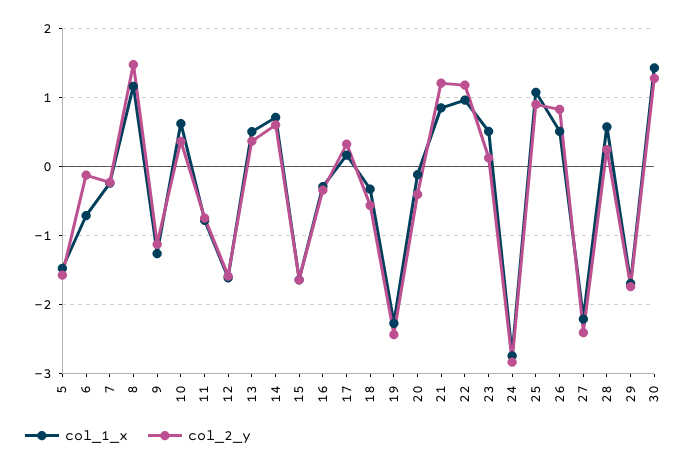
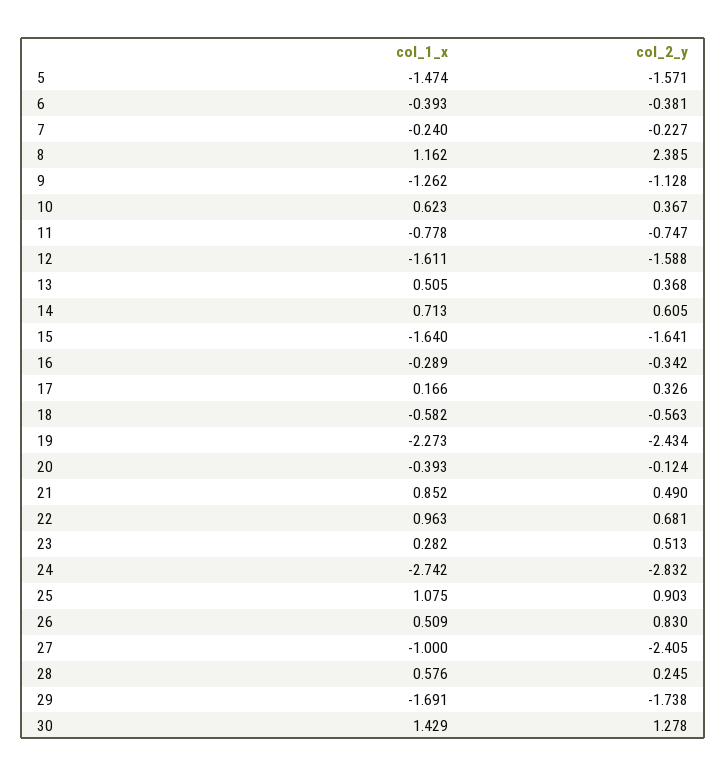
  {
    "col_1_x": {
      "5": -1.474,
-     "6": -0.7,
+     "6": -0.393,
      "7": -0.24,
      "8": 1.162,
      "9": -1.262,
      "10": 0.623,
      "11": -0.778,
      "12": -1.611,
      "13": 0.505,
      "14": 0.713,
      "15": -1.64,
      "16": -0.289,
      "17": 0.166,
-     "18": -0.3,
+     "18": -0.582,
      "19": -2.273,
-     "20": -0.1,
+     "20": -0.393,
      "21": 0.852,
      "22": 0.963,
-     "23": 0.5,
+     "23": 0.282,
      "24": -2.742,
      "25": 1.075,
      "26": 0.509,
-     "27": -2.2,
+     "27": -1,
      "28": 0.576,
      "29": -1.691,
      "30": 1.429
    },
    "col_2_y": {
      "5": -1.571,
-     "6": -0.1,
+     "6": -0.381,
      "7": -0.227,
-     "8": 1.5,
+     "8": 2.385,
      "9": -1.128,
      "10": 0.367,
      "11": -0.747,
      "12": -1.588,
      "13": 0.368,
      "14": 0.605,
      "15": -1.641,
      "16": -0.342,
      "17": 0.326,
      "18": -0.563,
      "19": -2.434,
-     "20": -0.4,
+     "20": -0.124,
-     "21": 1.2,
+     "21": 0.49,
-     "22": 1.2,
+     "22": 0.681,
-     "23": 0.1,
+     "23": 0.513,
      "24": -2.832,
      "25": 0.903,
      "26": 0.83,
      "27": -2.405,
      "28": 0.245,
      "29": -1.738,
      "30": 1.278
    }
  }

